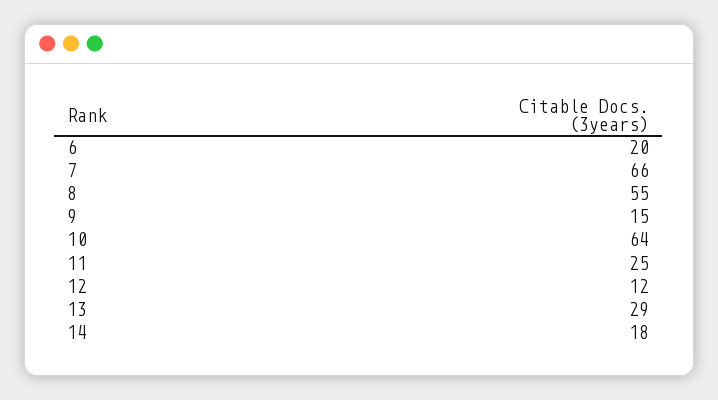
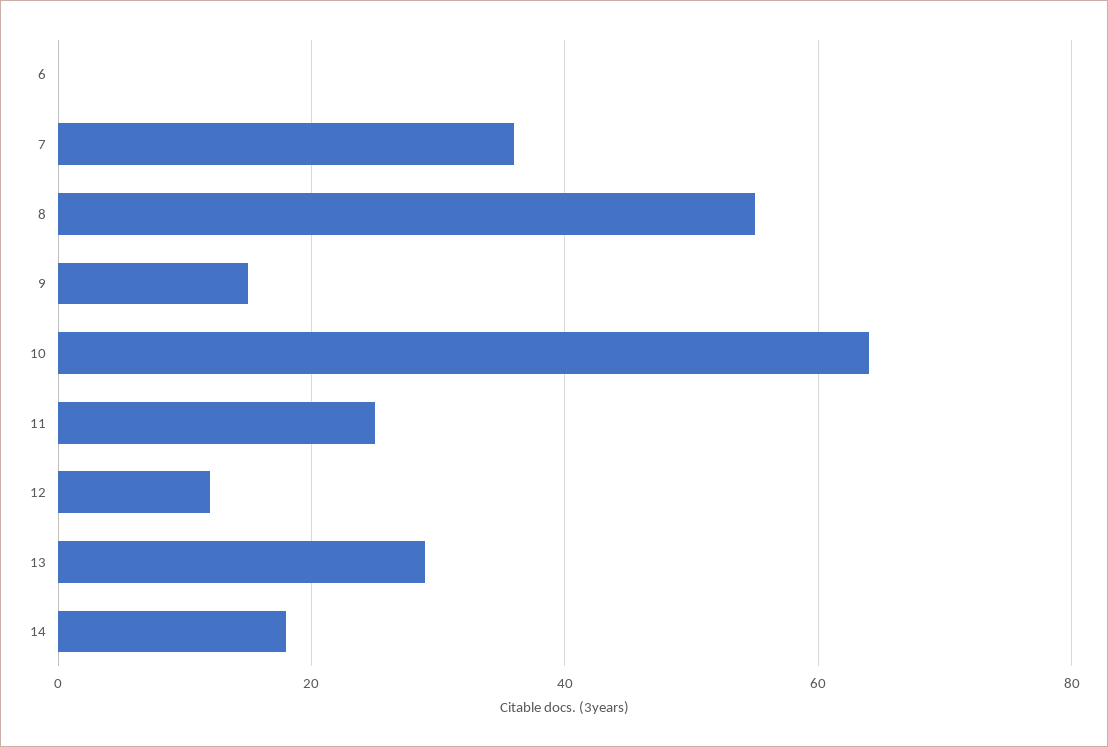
  {
-   "6": 20,
+   "6": 0,
-   "7": 66,
+   "7": 35,
    "8": 55,
    "9": 15,
    "10": 64,
    "11": 25,
    "12": 12,
    "13": 29,
    "14": 18
  }

